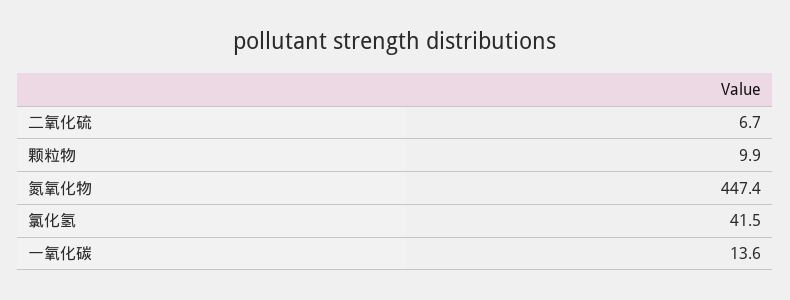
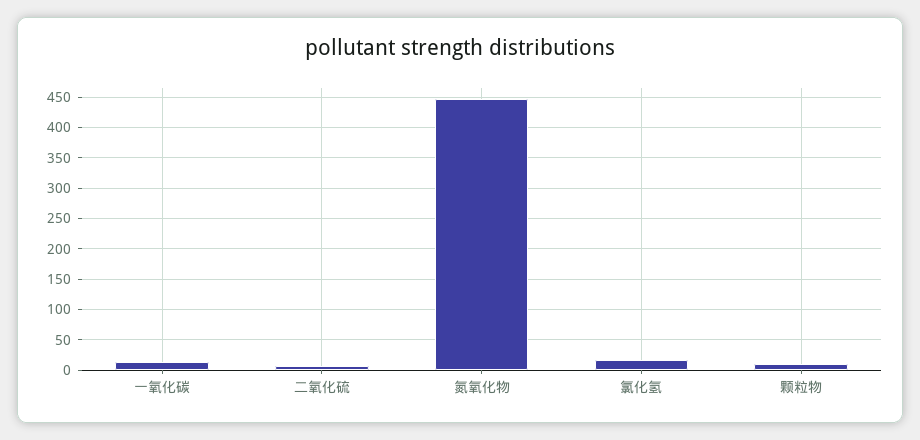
  {
    "二氧化硫": 6.7,
    "颗粒物": 9.9,
    "氮氧化物": 447.4,
-   "氯化氢": 41.5,
+   "氯化氢": 20,
    "一氧化碳": 13.6
  }

